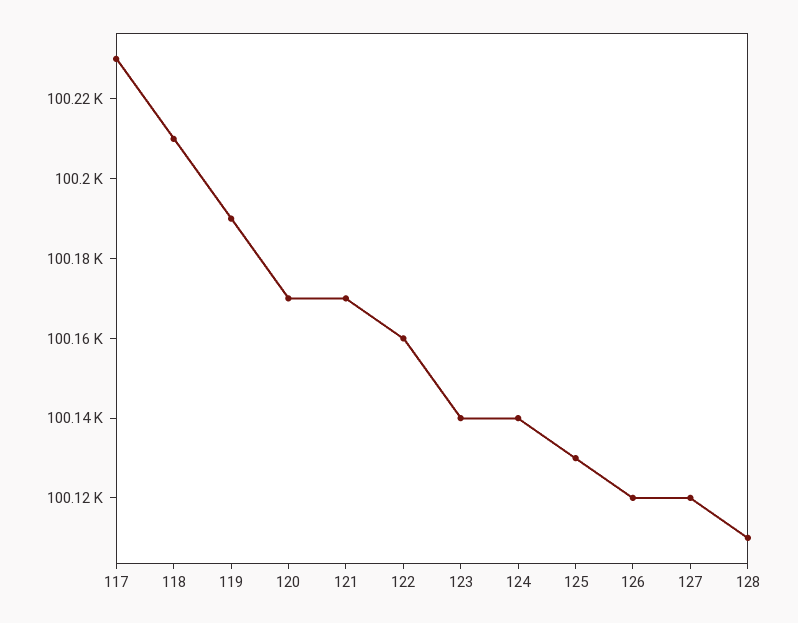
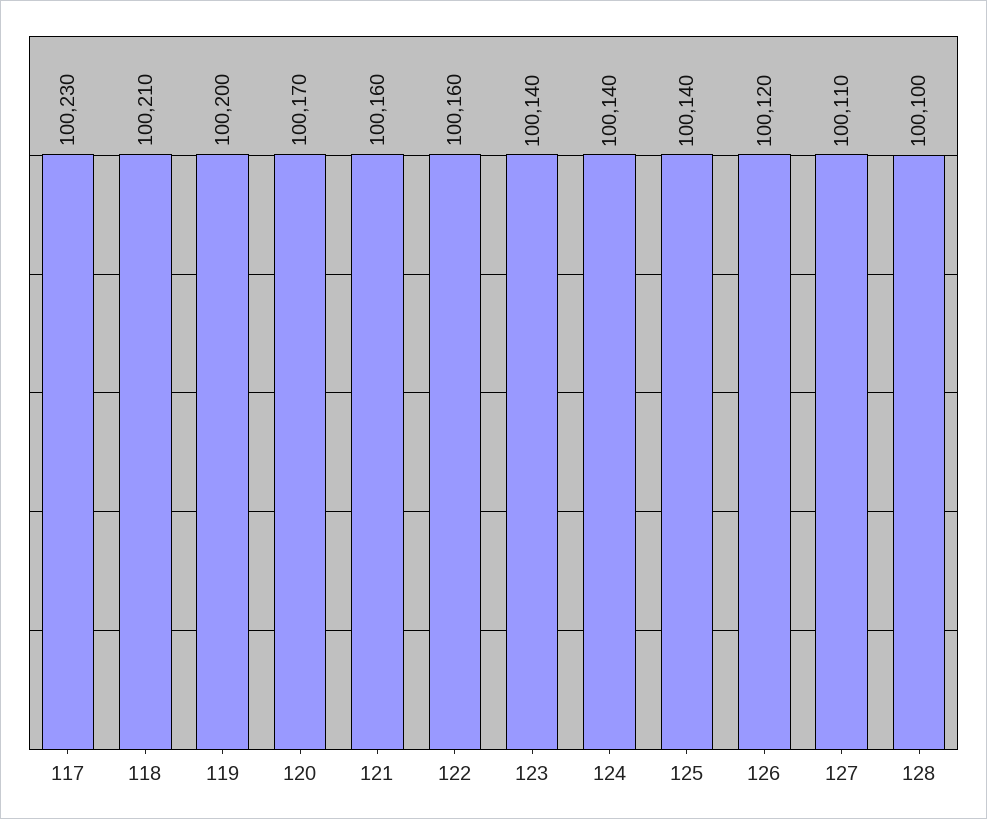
  {
    "117": 100230,
    "118": 100210,
-   "119": 100190,
+   "119": 100200,
    "120": 100170,
-   "121": 100170,
+   "121": 100160,
    "122": 100160,
    "123": 100140,
    "124": 100140,
-   "125": 100130,
+   "125": 100140,
    "126": 100120,
-   "127": 100120,
+   "127": 100110,
-   "128": 100110
+   "128": 100100
  }

